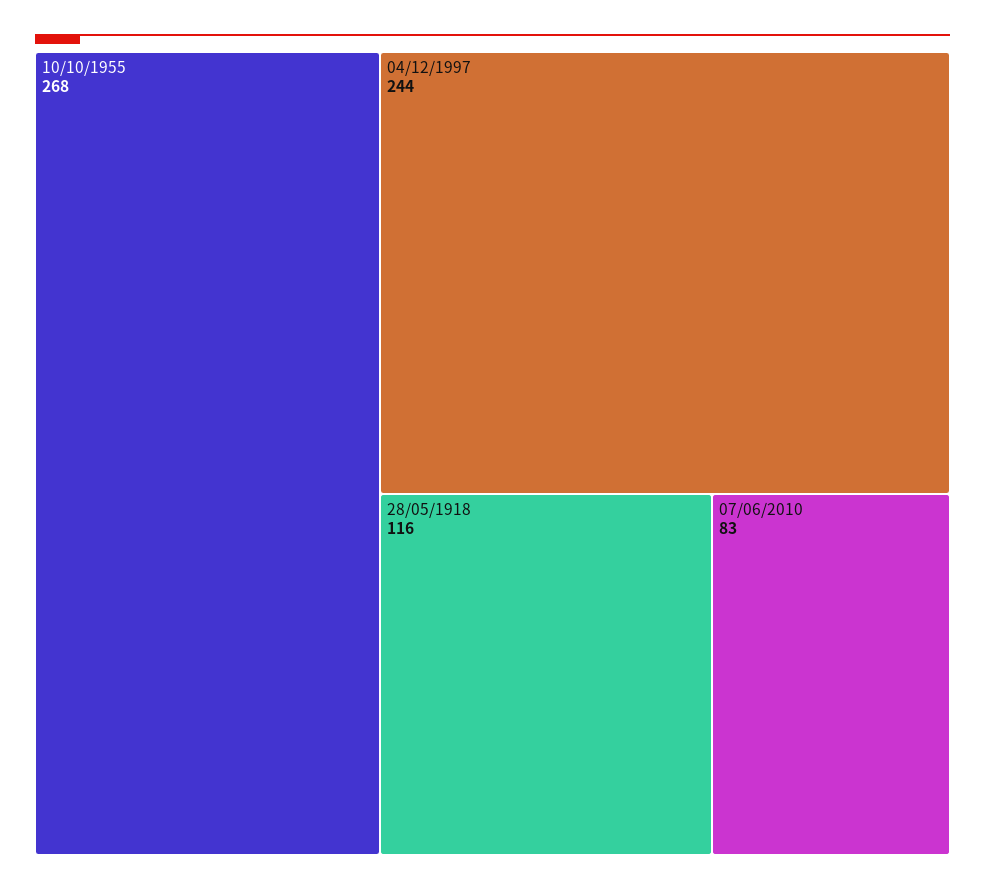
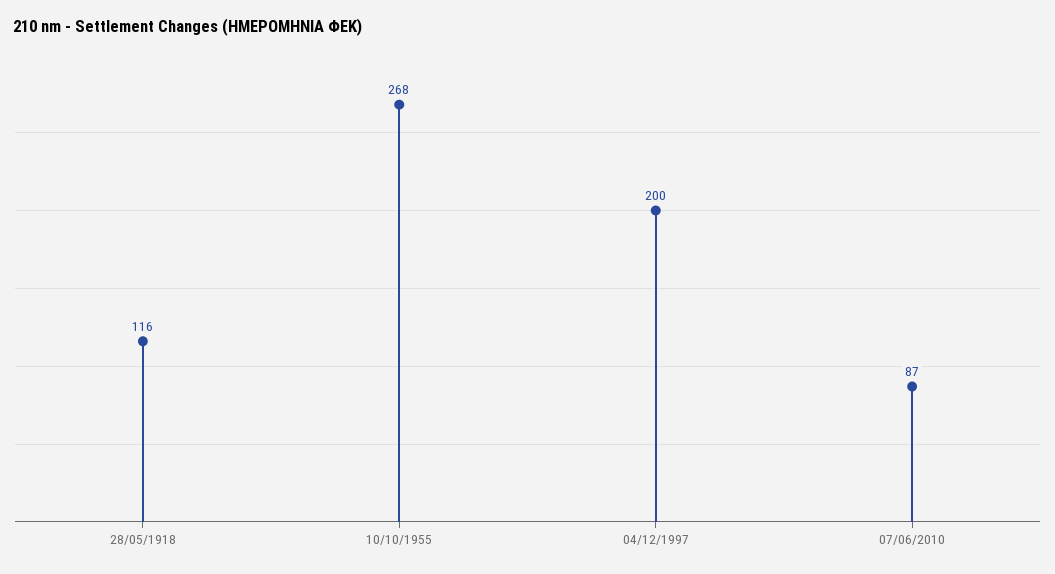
  {
    "10/10/1955": 268,
-   "04/12/1997": 244,
+   "04/12/1997": 200,
    "28/05/1918": 116,
-   "07/06/2010": 83
+   "07/06/2010": 87
  }

